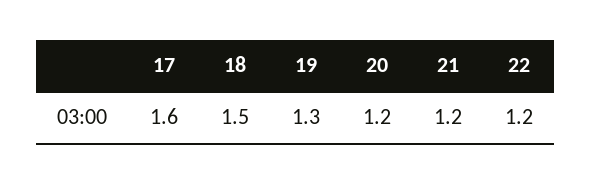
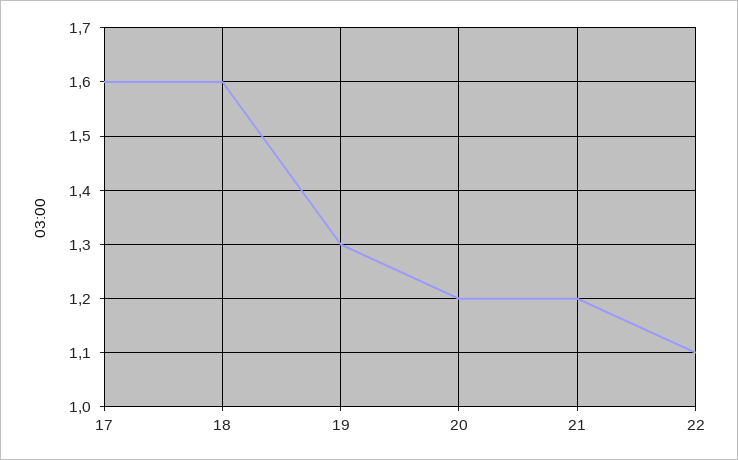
  {
    "17": 1.6,
-   "18": 1.5,
+   "18": 1.6,
    "19": 1.3,
    "20": 1.2,
    "21": 1.2,
-   "22": 1.2
+   "22": 1.1
  }

